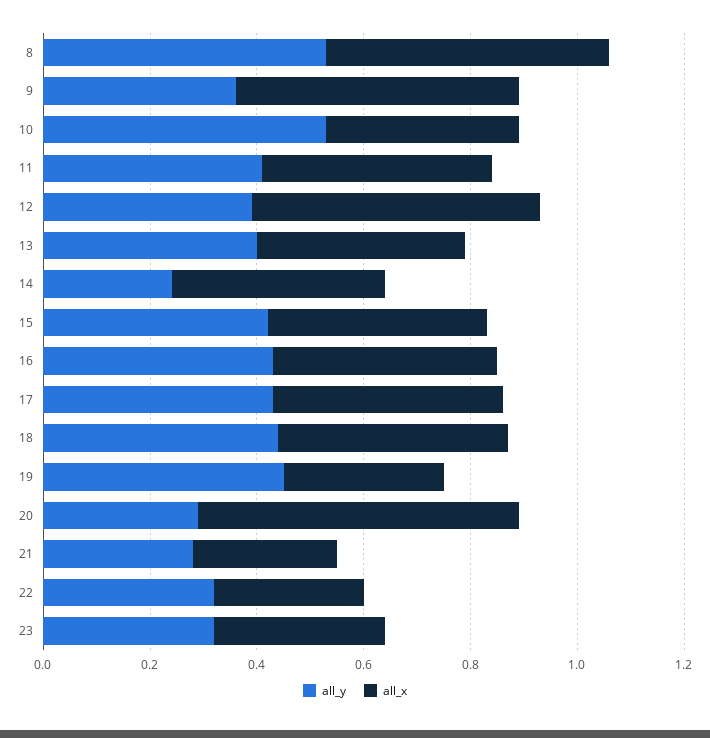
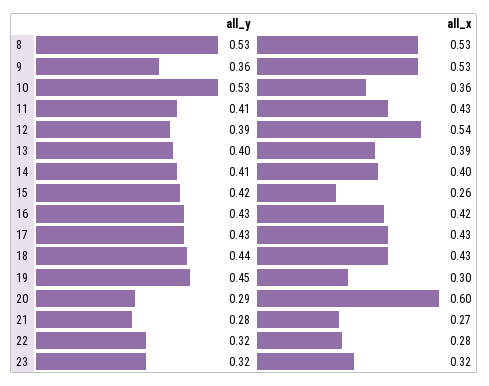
  {
    "all_y": {
      "8": 0.53,
      "9": 0.36,
      "10": 0.53,
      "11": 0.41,
      "12": 0.39,
      "13": 0.4,
-     "14": 0.25,
+     "14": 0.41,
      "15": 0.42,
      "16": 0.43,
      "17": 0.43,
      "18": 0.44,
      "19": 0.45,
      "20": 0.29,
      "21": 0.28,
      "22": 0.32,
      "23": 0.32
    },
    "all_x": {
      "8": 0.53,
      "9": 0.53,
      "10": 0.36,
      "11": 0.43,
      "12": 0.54,
      "13": 0.39,
      "14": 0.4,
-     "15": 0.4,
+     "15": 0.26,
      "16": 0.42,
      "17": 0.43,
      "18": 0.43,
      "19": 0.3,
      "20": 0.6,
      "21": 0.27,
      "22": 0.28,
      "23": 0.32
    }
  }

